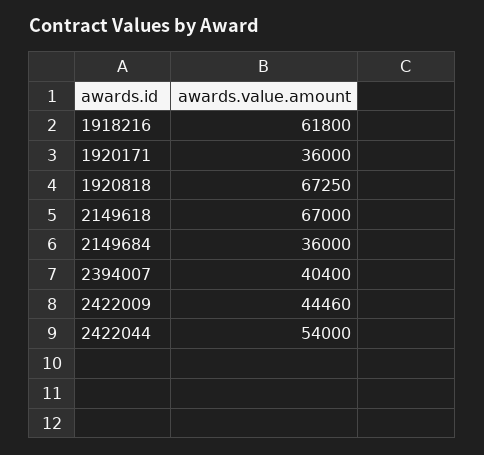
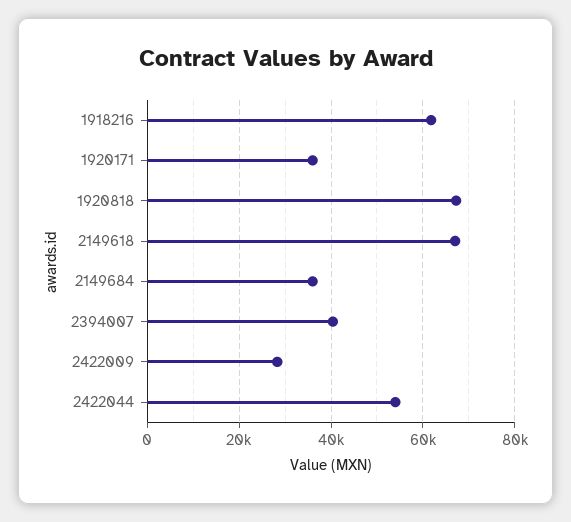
  {
    "1918216": 61800,
    "1920171": 36000,
    "1920818": 67250,
    "2149618": 67000,
    "2149684": 36000,
    "2394007": 40400,
-   "2422009": 44460,
+   "2422009": 28000,
    "2422044": 54000
  }

